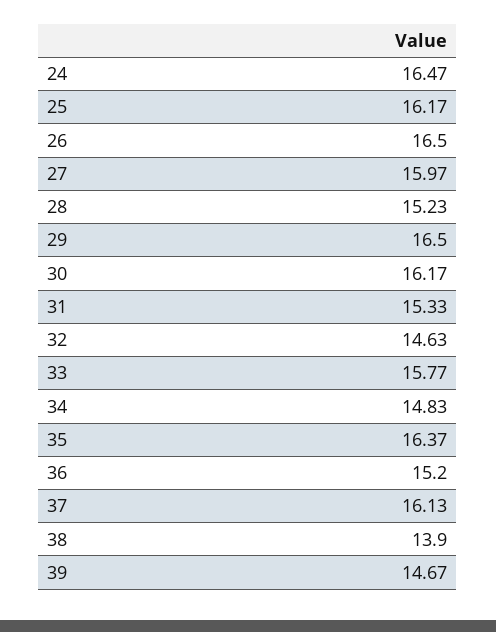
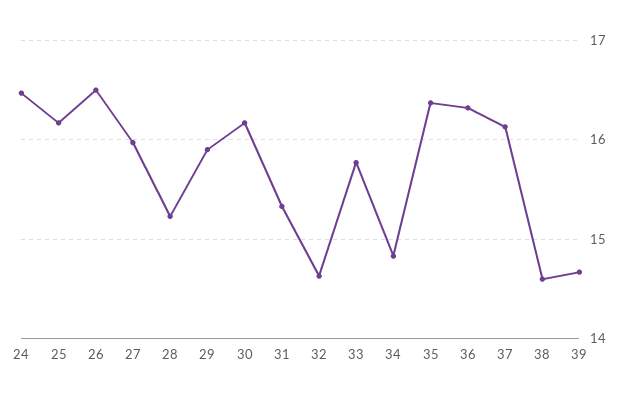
  {
    "24": 16.47,
    "25": 16.17,
    "26": 16.5,
    "27": 15.97,
    "28": 15.23,
-   "29": 16.5,
+   "29": 15.9,
    "30": 16.17,
    "31": 15.33,
    "32": 14.63,
    "33": 15.77,
    "34": 14.83,
    "35": 16.37,
-   "36": 15.2,
+   "36": 16.3,
    "37": 16.13,
-   "38": 13.9,
+   "38": 14.6,
    "39": 14.67
  }

